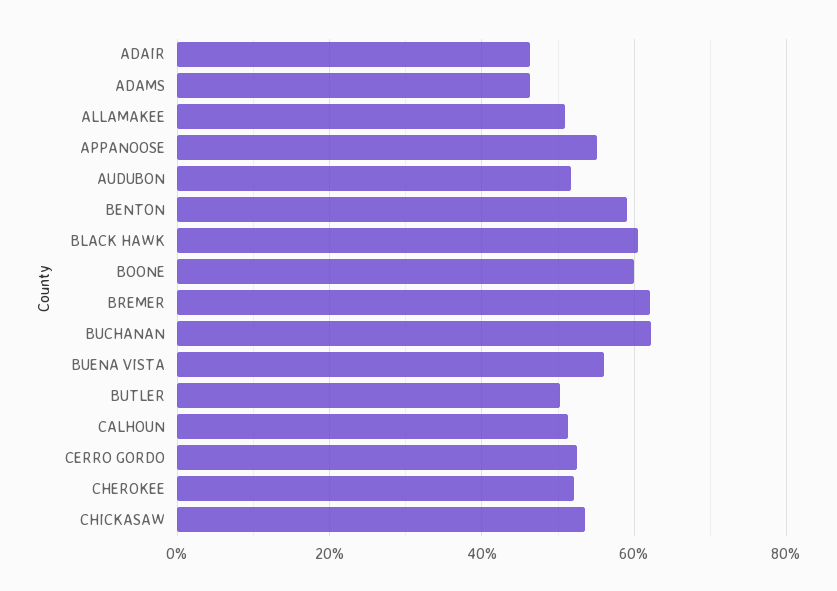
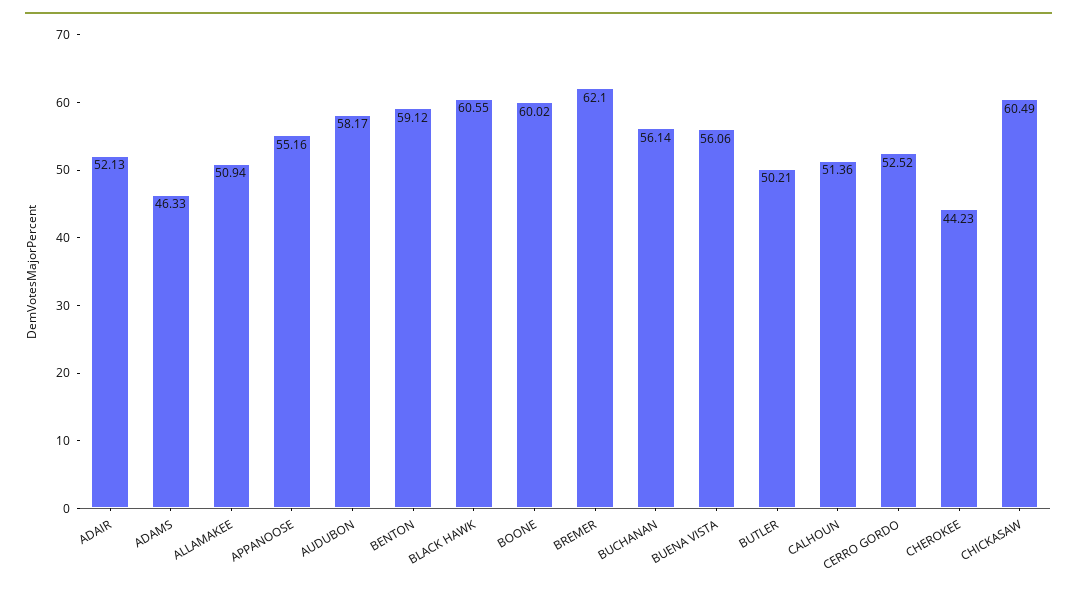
  {
-   "ADAIR": 46,
+   "ADAIR": 52.13,
    "ADAMS": 46.33,
    "ALLAMAKEE": 50.94,
    "APPANOOSE": 55.16,
-   "AUDUBON": 52,
+   "AUDUBON": 58.17,
    "BENTON": 59.12,
    "BLACK HAWK": 60.55,
    "BOONE": 60.02,
    "BREMER": 62.1,
-   "BUCHANAN": 62,
+   "BUCHANAN": 56.14,
    "BUENA VISTA": 56.06,
    "BUTLER": 50.21,
    "CALHOUN": 51.36,
    "CERRO GORDO": 52.52,
-   "CHEROKEE": 52,
+   "CHEROKEE": 44.23,
-   "CHICKASAW": 54
+   "CHICKASAW": 60.49
  }

